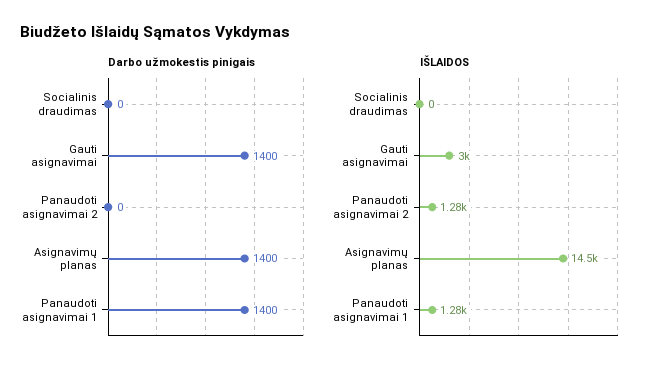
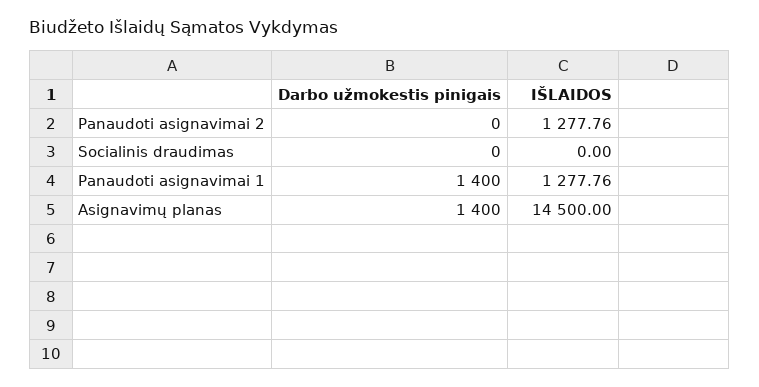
  {
    "Darbo užmokestis pinigais": {
      "Socialinis draudimas": 0,
-     "Gauti asignavimai": 1400,
      "Panaudoti asignavimai 2": 0,
      "Asignavimų planas": 1400,
      "Panaudoti asignavimai 1": 1400
    },
    "IŠLAIDOS": {
      "Socialinis draudimas": 0,
-     "Gauti asignavimai": 3000,
      "Panaudoti asignavimai 2": 1277.76,
      "Asignavimų planas": 14500,
      "Panaudoti asignavimai 1": 1277.76
    }
  }

